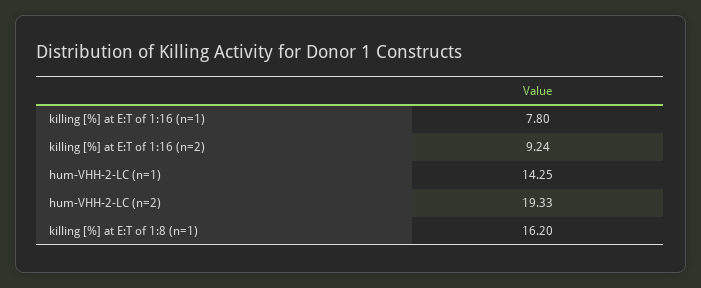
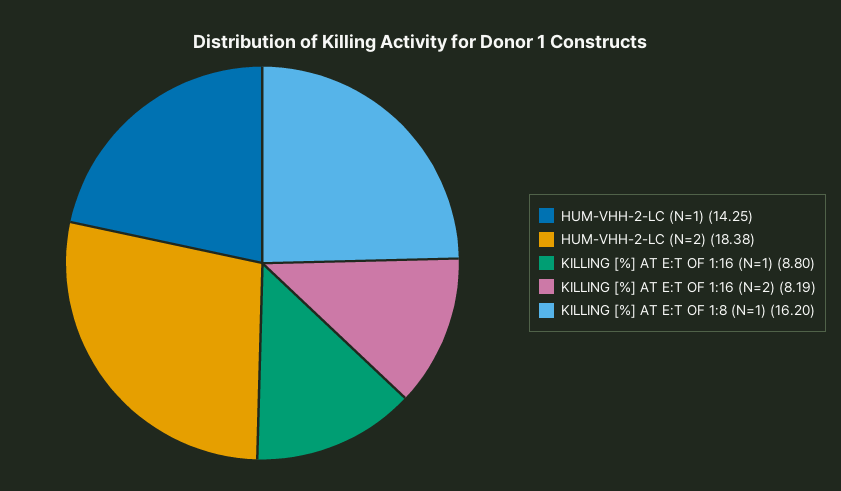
  {
-   "killing [%] at E:T of 1:16 (n=1)": 7.8,
+   "killing [%] at E:T of 1:16 (n=1)": 8.8,
-   "killing [%] at E:T of 1:16 (n=2)": 9.24,
+   "killing [%] at E:T of 1:16 (n=2)": 8.19,
    "hum-VHH-2-LC (n=1)": 14.25,
-   "hum-VHH-2-LC (n=2)": 19.33,
+   "hum-VHH-2-LC (n=2)": 18.38,
    "killing [%] at E:T of 1:8 (n=1)": 16.2
  }

